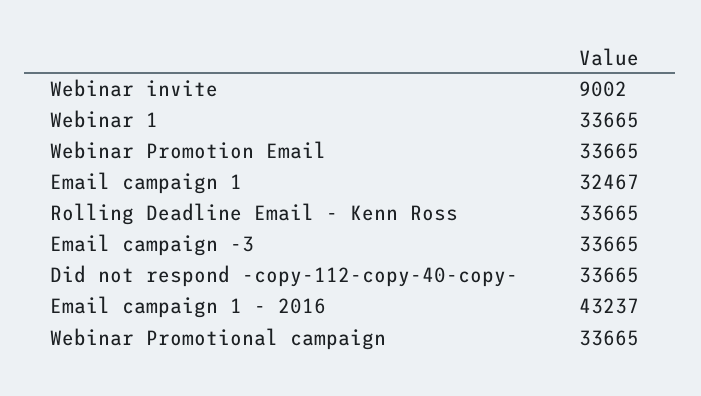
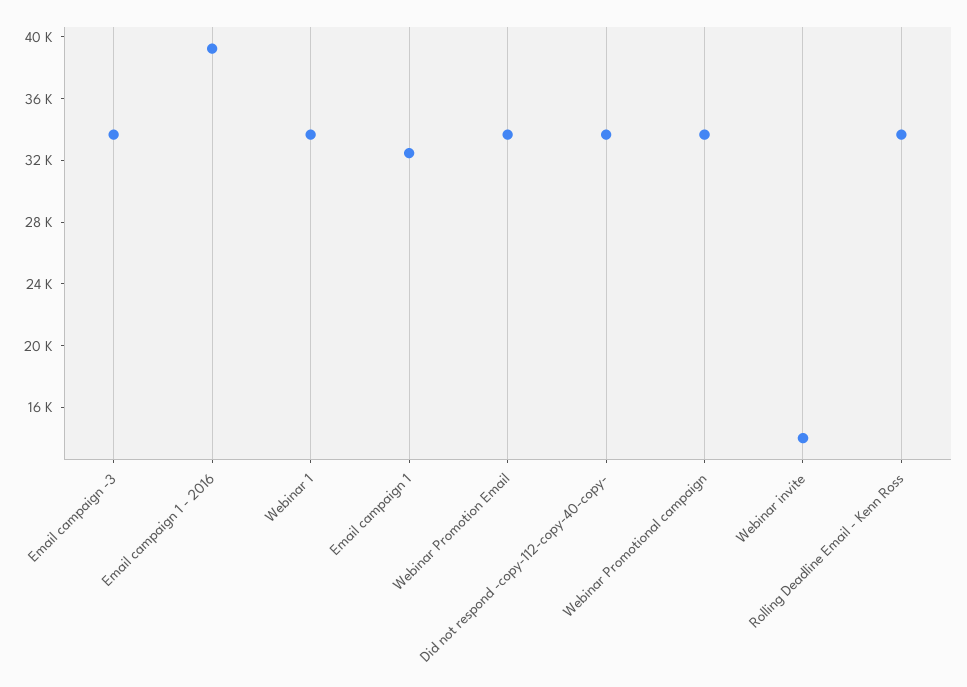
  {
-   "Webinar invite": 9002,
+   "Webinar invite": 14000,
    "Webinar 1": 33665,
    "Webinar Promotion Email": 33665,
    "Email campaign 1": 32467,
    "Rolling Deadline Email - Kenn Ross": 33665,
    "Email campaign -3": 33665,
    "Did not respond -copy-112-copy-40-copy-": 33665,
-   "Email campaign 1 - 2016": 43237,
+   "Email campaign 1 - 2016": 39000,
    "Webinar Promotional campaign": 33665
  }

